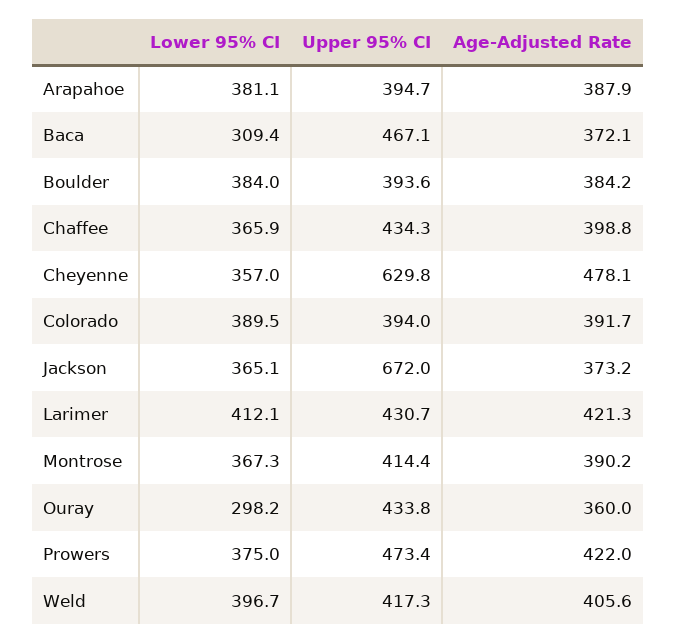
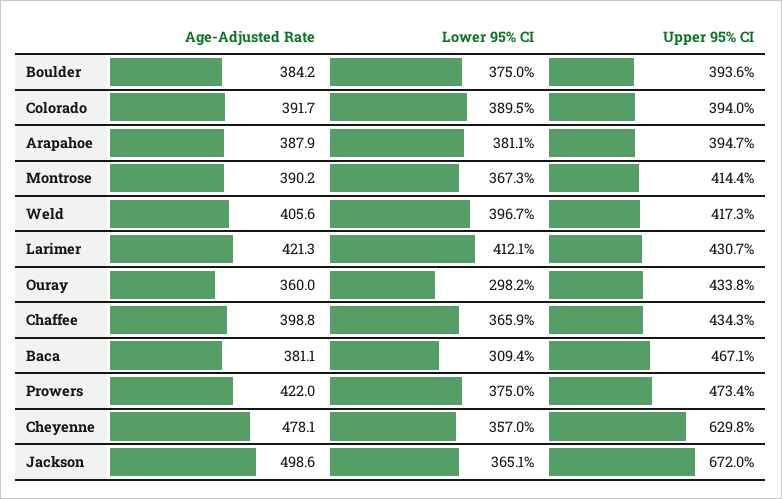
  {
    "Lower 95% CI": {
      "Arapahoe": 381.1,
      "Baca": 309.4,
-     "Boulder": 384,
+     "Boulder": 375,
      "Chaffee": 365.9,
      "Cheyenne": 357,
      "Colorado": 389.5,
      "Jackson": 365.1,
      "Larimer": 412.1,
      "Montrose": 367.3,
      "Ouray": 298.2,
      "Prowers": 375,
      "Weld": 396.7
    },
    "Upper 95% CI": {
      "Arapahoe": 394.7,
      "Baca": 467.1,
      "Boulder": 393.6,
      "Chaffee": 434.3,
      "Cheyenne": 629.8,
      "Colorado": 394,
      "Jackson": 672,
      "Larimer": 430.7,
      "Montrose": 414.4,
      "Ouray": 433.8,
      "Prowers": 473.4,
      "Weld": 417.3
    },
    "Age-Adjusted Rate": {
      "Arapahoe": 387.9,
-     "Baca": 372.1,
+     "Baca": 381.1,
      "Boulder": 384.2,
      "Chaffee": 398.8,
      "Cheyenne": 478.1,
      "Colorado": 391.7,
-     "Jackson": 373.2,
+     "Jackson": 498.6,
      "Larimer": 421.3,
      "Montrose": 390.2,
      "Ouray": 360,
      "Prowers": 422,
      "Weld": 405.6
    }
  }

